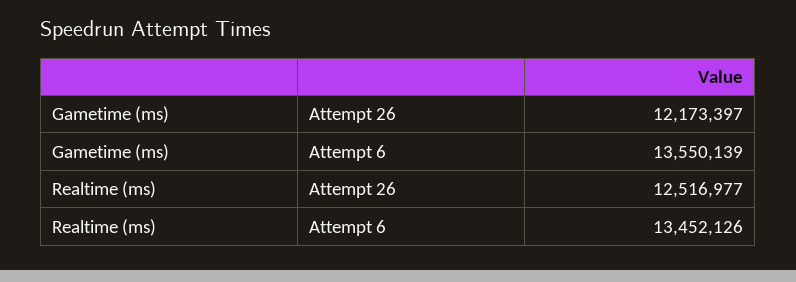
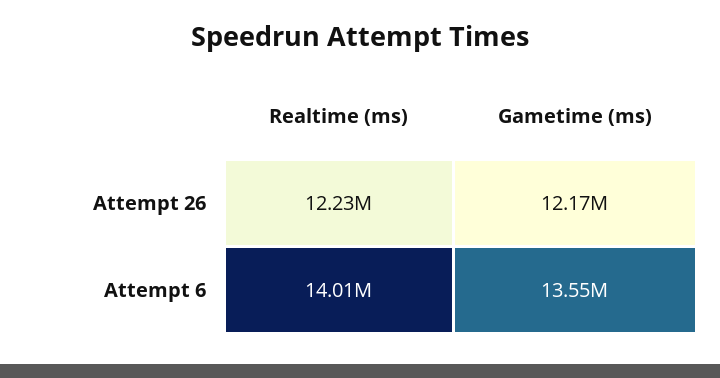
  {
    "Gametime (ms)": {
      "Attempt 26": 12173397,
      "Attempt 6": 13550139
    },
    "Realtime (ms)": {
-     "Attempt 26": 12516977,
+     "Attempt 26": 12230000,
-     "Attempt 6": 13452126
+     "Attempt 6": 14010000
    }
  }

